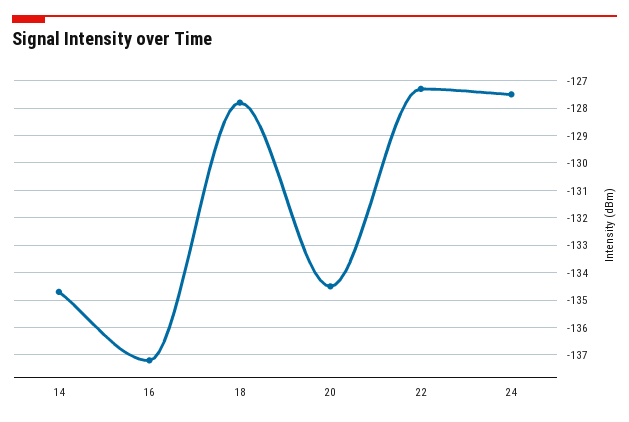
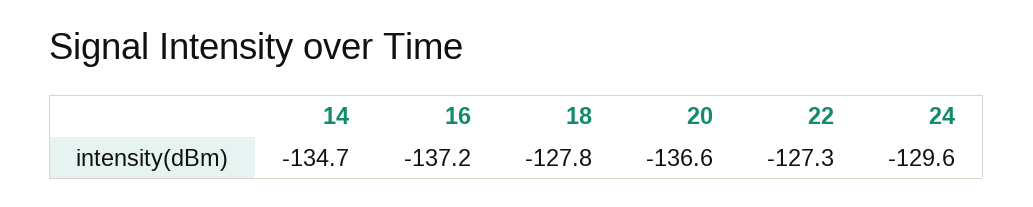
  {
    "14": -134.7,
    "16": -137.2,
    "18": -127.8,
-   "20": -134.5,
+   "20": -136.6,
    "22": -127.3,
-   "24": -127.5
+   "24": -129.6
  }

